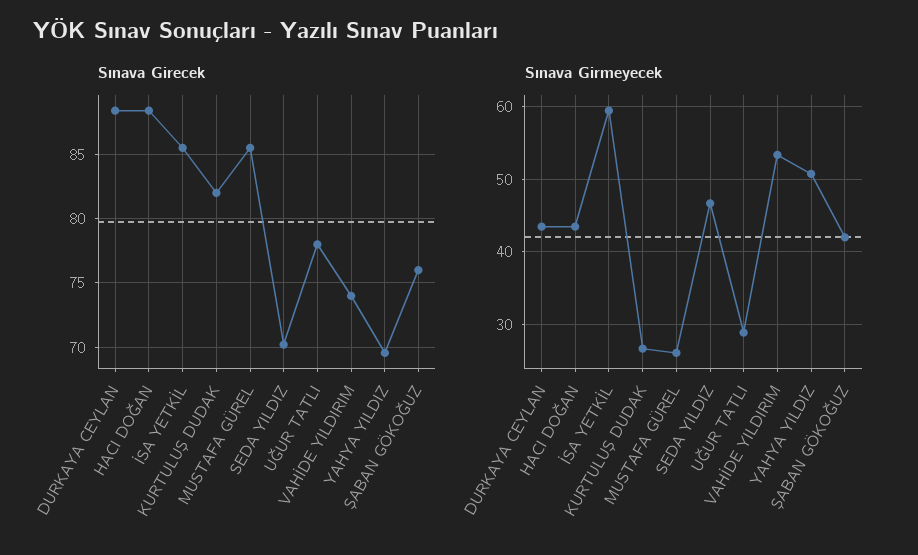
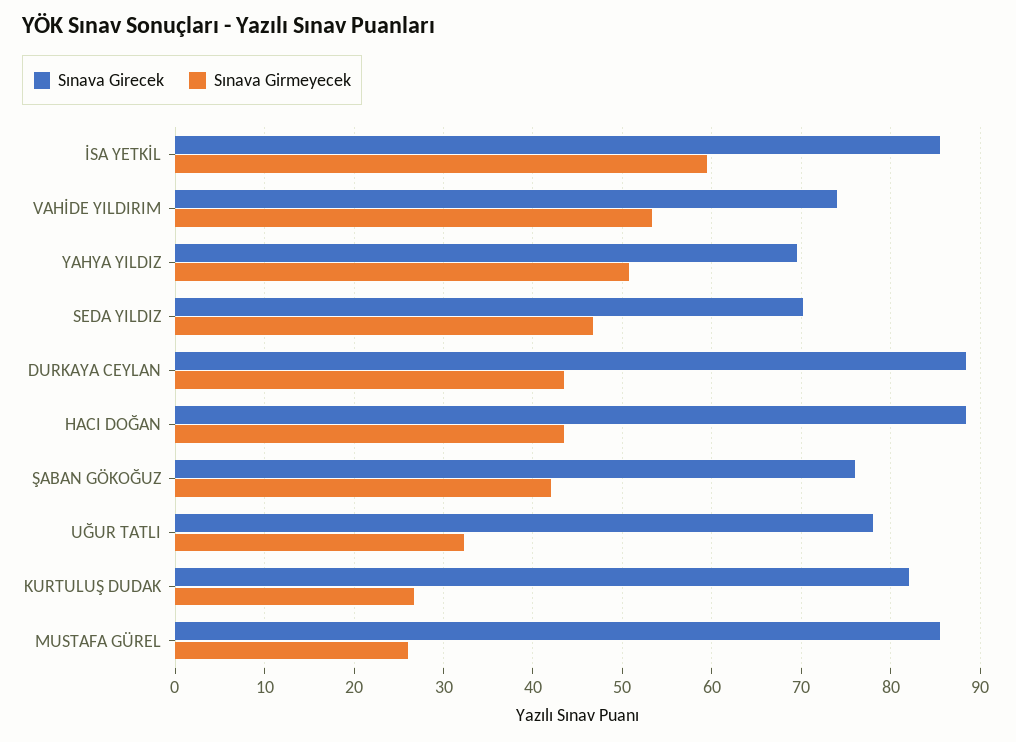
  {
    "Sınava Girecek": {
      "DURKAYA CEYLAN": 88.5,
      "HACI DOĞAN": 88.5,
      "İSA YETKİL": 85.5,
      "KURTULUŞ DUDAK": 82,
      "MUSTAFA GÜREL": 85.5,
      "SEDA YILDIZ": 70,
      "UĞUR TATLI": 78,
      "VAHİDE YILDIRIM": 74,
      "YAHYA YILDIZ": 69.5,
      "ŞABAN GÖKOĞUZ": 76
    },
    "Sınava Girmeyecek": {
      "DURKAYA CEYLAN": 43,
      "HACI DOĞAN": 43,
      "İSA YETKİL": 59,
      "KURTULUŞ DUDAK": 27,
      "MUSTAFA GÜREL": 26,
      "SEDA YILDIZ": 47,
-     "UĞUR TATLI": 29,
+     "UĞUR TATLI": 32,
      "VAHİDE YILDIRIM": 53,
      "YAHYA YILDIZ": 51,
      "ŞABAN GÖKOĞUZ": 42
    }
  }

